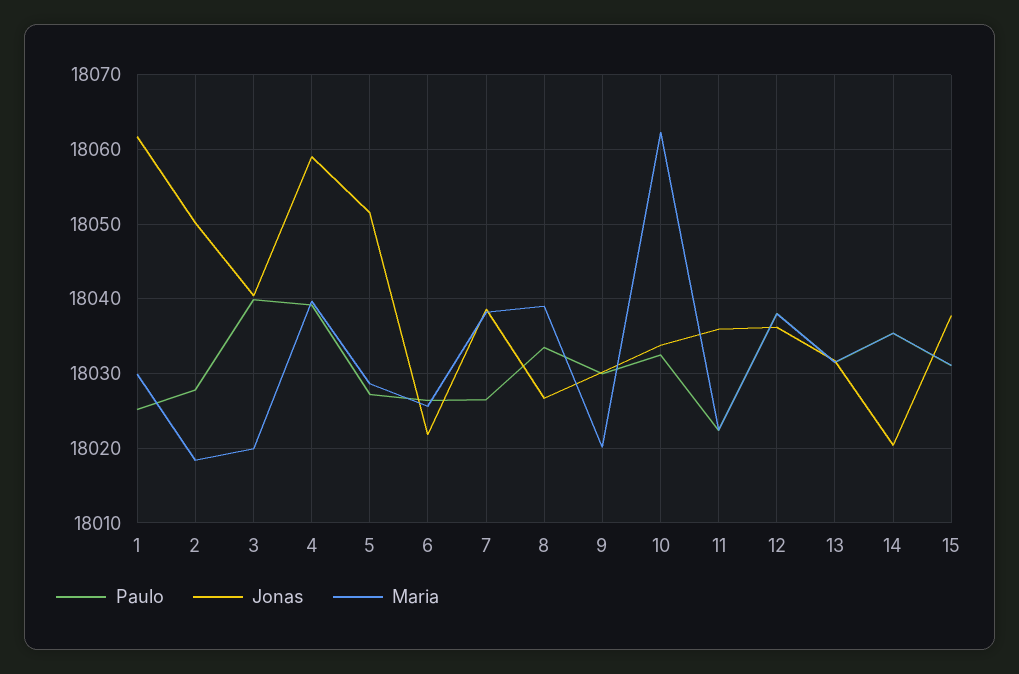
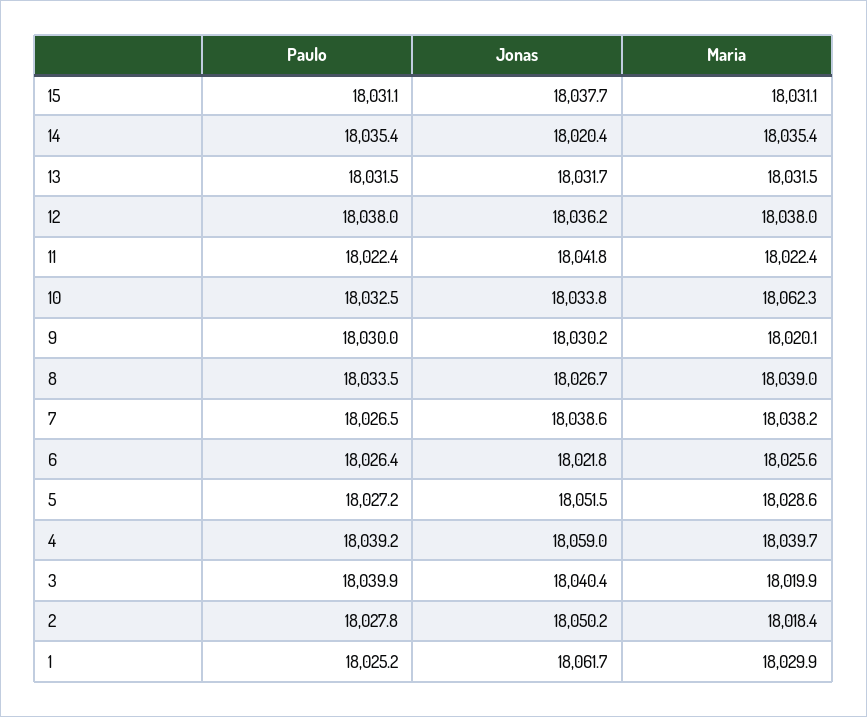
  {
    "Paulo": {
      "1": 18025.2,
      "2": 18027.8,
      "3": 18039.9,
      "4": 18039.2,
      "5": 18027.2,
      "6": 18026.4,
      "7": 18026.5,
      "8": 18033.5,
      "9": 18030,
      "10": 18032.5,
      "11": 18022.4,
      "12": 18038,
      "13": 18031.5,
      "14": 18035.4,
      "15": 18031.1
    },
    "Jonas": {
      "1": 18061.7,
      "2": 18050.2,
      "3": 18040.4,
      "4": 18059,
      "5": 18051.5,
      "6": 18021.8,
      "7": 18038.6,
      "8": 18026.7,
      "9": 18030.2,
      "10": 18033.8,
-     "11": 18036,
+     "11": 18041.8,
      "12": 18036.2,
      "13": 18031.7,
      "14": 18020.4,
      "15": 18037.7
    },
    "Maria": {
      "1": 18029.9,
      "2": 18018.4,
      "3": 18019.9,
      "4": 18039.7,
      "5": 18028.6,
      "6": 18025.6,
      "7": 18038.2,
      "8": 18039,
      "9": 18020.1,
      "10": 18062.3,
      "11": 18022.4,
      "12": 18038,
      "13": 18031.5,
      "14": 18035.4,
      "15": 18031.1
    }
  }

